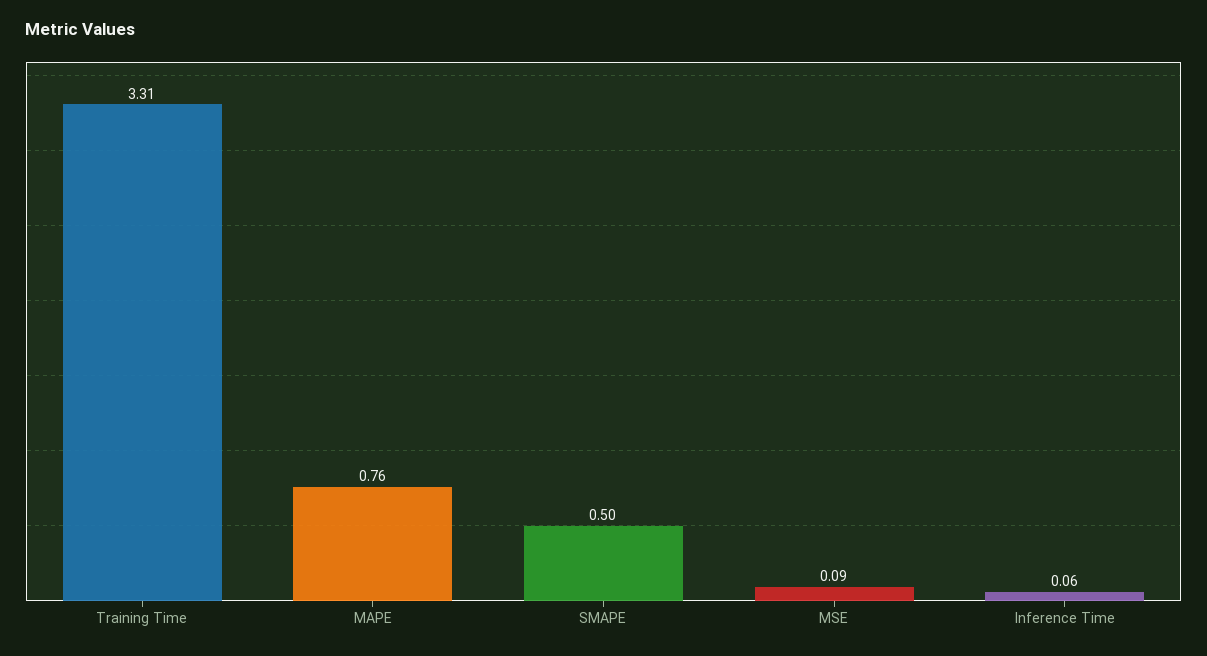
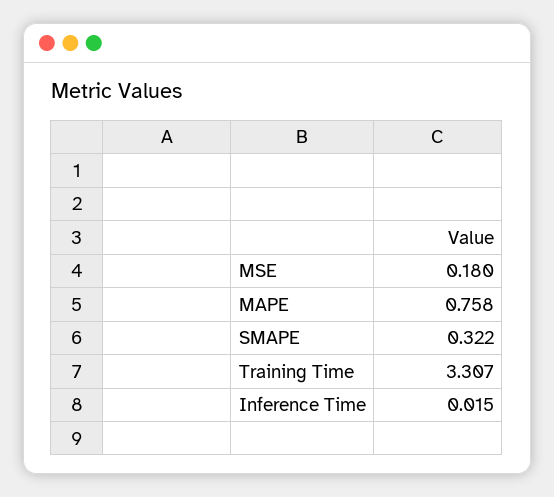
  {
    "Training Time": 3.307,
    "MAPE": 0.758,
-   "SMAPE": 0.5,
+   "SMAPE": 0.322,
-   "MSE": 0.09,
+   "MSE": 0.18,
-   "Inference Time": 0.06
+   "Inference Time": 0.015
  }

